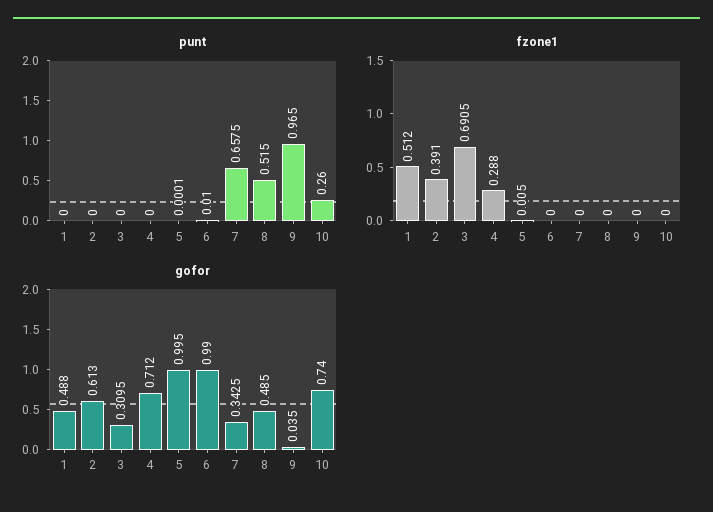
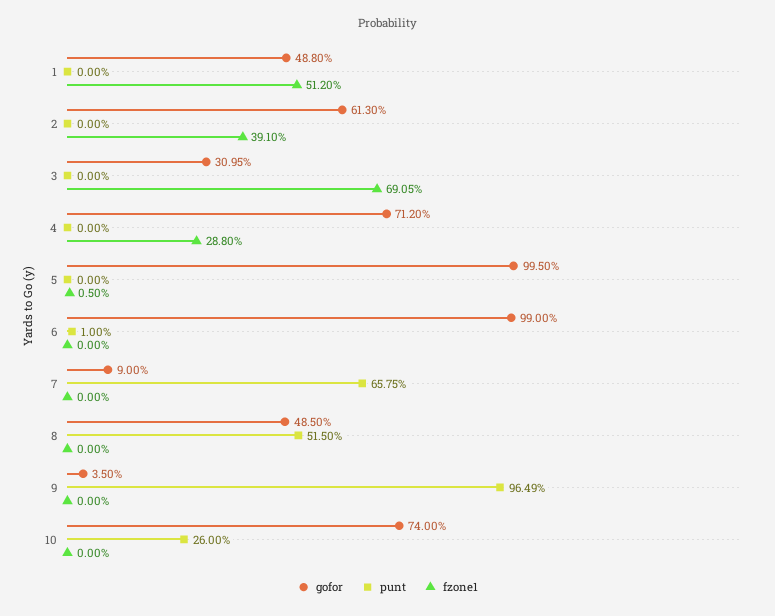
  {
    "punt": {
      "1": 0,
      "2": 0,
      "3": 0,
      "4": 0,
-     "5": 0.0001,
+     "5": 0,
      "6": 0.01,
      "7": 0.6575,
      "8": 0.515,
-     "9": 0.965,
+     "9": 0.9649,
      "10": 0.26
    },
    "fzone1": {
      "1": 0.512,
      "2": 0.391,
      "3": 0.6905,
      "4": 0.288,
      "5": 0.005,
      "6": 0,
      "7": 0,
      "8": 0,
      "9": 0,
      "10": 0
    },
    "gofor": {
      "1": 0.488,
      "2": 0.613,
      "3": 0.3095,
      "4": 0.712,
      "5": 0.995,
      "6": 0.99,
-     "7": 0.3425,
+     "7": 0.09,
      "8": 0.485,
      "9": 0.035,
      "10": 0.74
    }
  }

